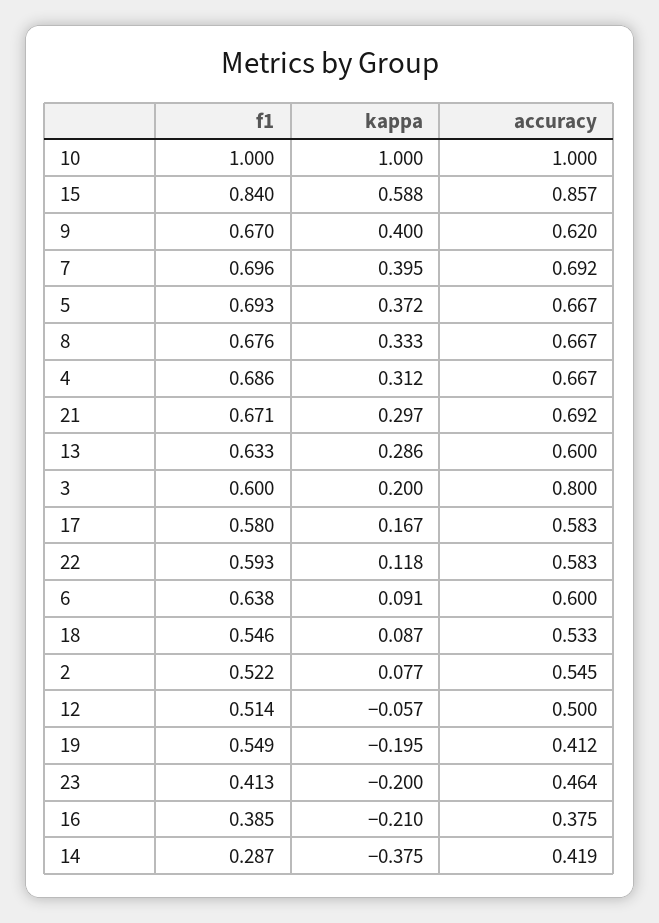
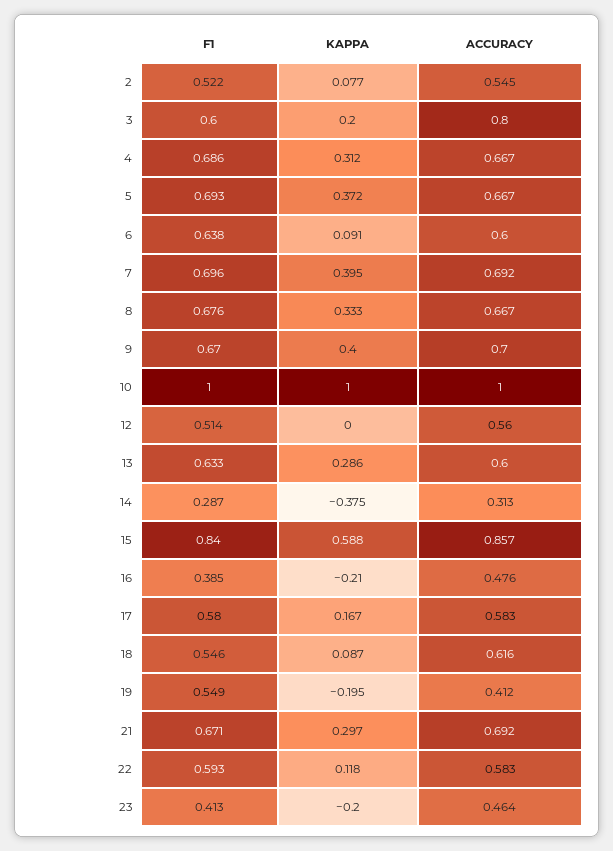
  {
    "f1": {
      "10": 1,
      "15": 0.84,
      "9": 0.67,
      "7": 0.696,
      "5": 0.693,
      "8": 0.676,
      "4": 0.686,
      "21": 0.671,
      "13": 0.633,
      "3": 0.6,
      "17": 0.58,
      "22": 0.593,
      "6": 0.638,
      "18": 0.546,
      "2": 0.522,
      "12": 0.514,
      "19": 0.549,
      "23": 0.413,
      "16": 0.385,
      "14": 0.287
    },
    "kappa": {
      "10": 1,
      "15": 0.588,
      "9": 0.4,
      "7": 0.395,
      "5": 0.372,
      "8": 0.333,
      "4": 0.312,
      "21": 0.297,
      "13": 0.286,
      "3": 0.2,
      "17": 0.167,
      "22": 0.118,
      "6": 0.091,
      "18": 0.087,
      "2": 0.077,
-     "12": -0.057,
+     "12": 0,
      "19": -0.195,
      "23": -0.2,
      "16": -0.21,
      "14": -0.375
    },
    "accuracy": {
      "10": 1,
      "15": 0.857,
-     "9": 0.62,
+     "9": 0.7,
      "7": 0.692,
      "5": 0.667,
      "8": 0.667,
      "4": 0.667,
      "21": 0.692,
      "13": 0.6,
      "3": 0.8,
      "17": 0.583,
      "22": 0.583,
      "6": 0.6,
-     "18": 0.533,
+     "18": 0.616,
      "2": 0.545,
-     "12": 0.5,
+     "12": 0.56,
      "19": 0.412,
      "23": 0.464,
-     "16": 0.375,
+     "16": 0.476,
-     "14": 0.419
+     "14": 0.313
    }
  }

